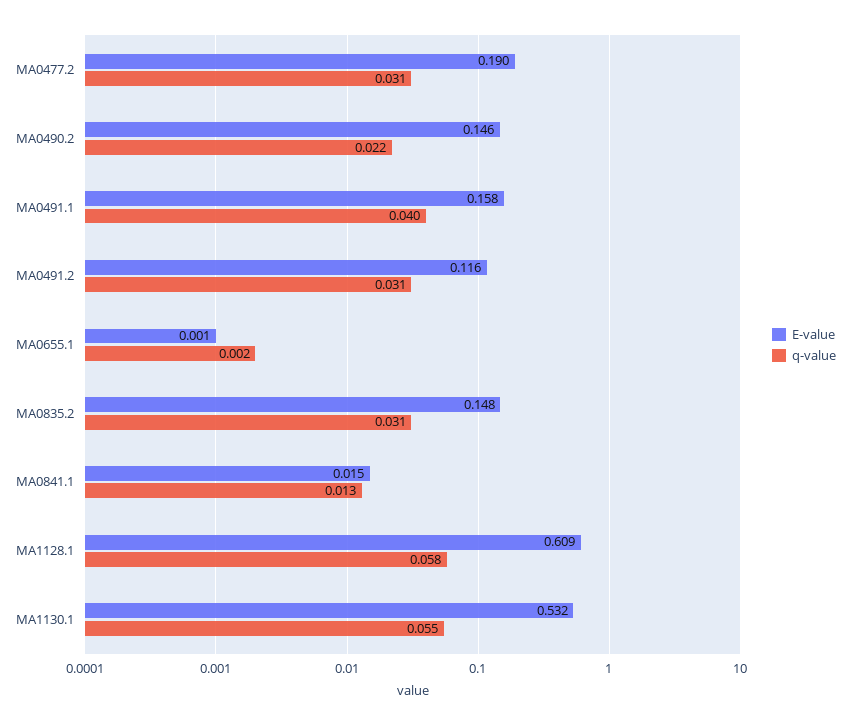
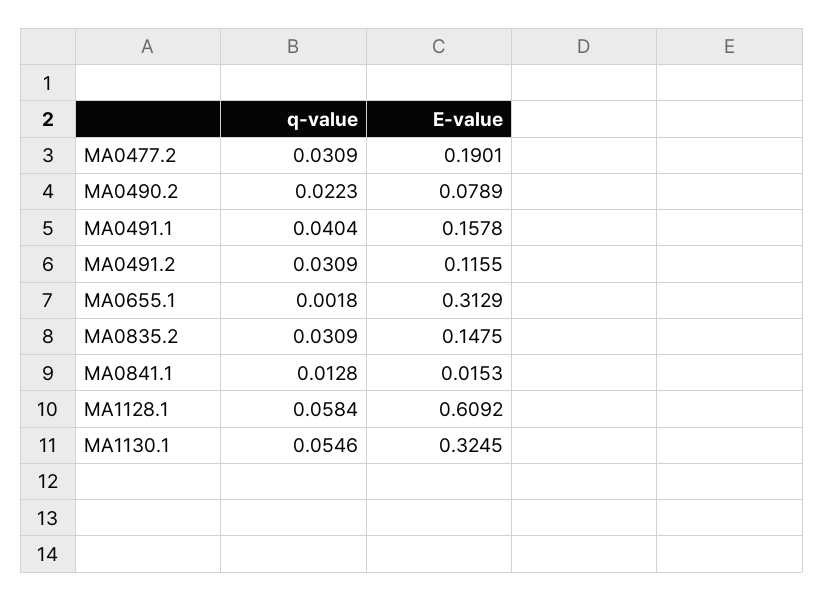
  {
    "E-value": {
      "MA0477.2": 0.1901,
-     "MA0490.2": 0.146,
+     "MA0490.2": 0.0789,
      "MA0491.1": 0.1578,
      "MA0491.2": 0.1155,
-     "MA0655.1": 0.001,
+     "MA0655.1": 0.3129,
      "MA0835.2": 0.1475,
      "MA0841.1": 0.0153,
      "MA1128.1": 0.6092,
-     "MA1130.1": 0.532
+     "MA1130.1": 0.3245
    },
    "q-value": {
      "MA0477.2": 0.0309,
      "MA0490.2": 0.0223,
      "MA0491.1": 0.0404,
      "MA0491.2": 0.0309,
      "MA0655.1": 0.0018,
      "MA0835.2": 0.0309,
      "MA0841.1": 0.0128,
      "MA1128.1": 0.0584,
      "MA1130.1": 0.0546
    }
  }

